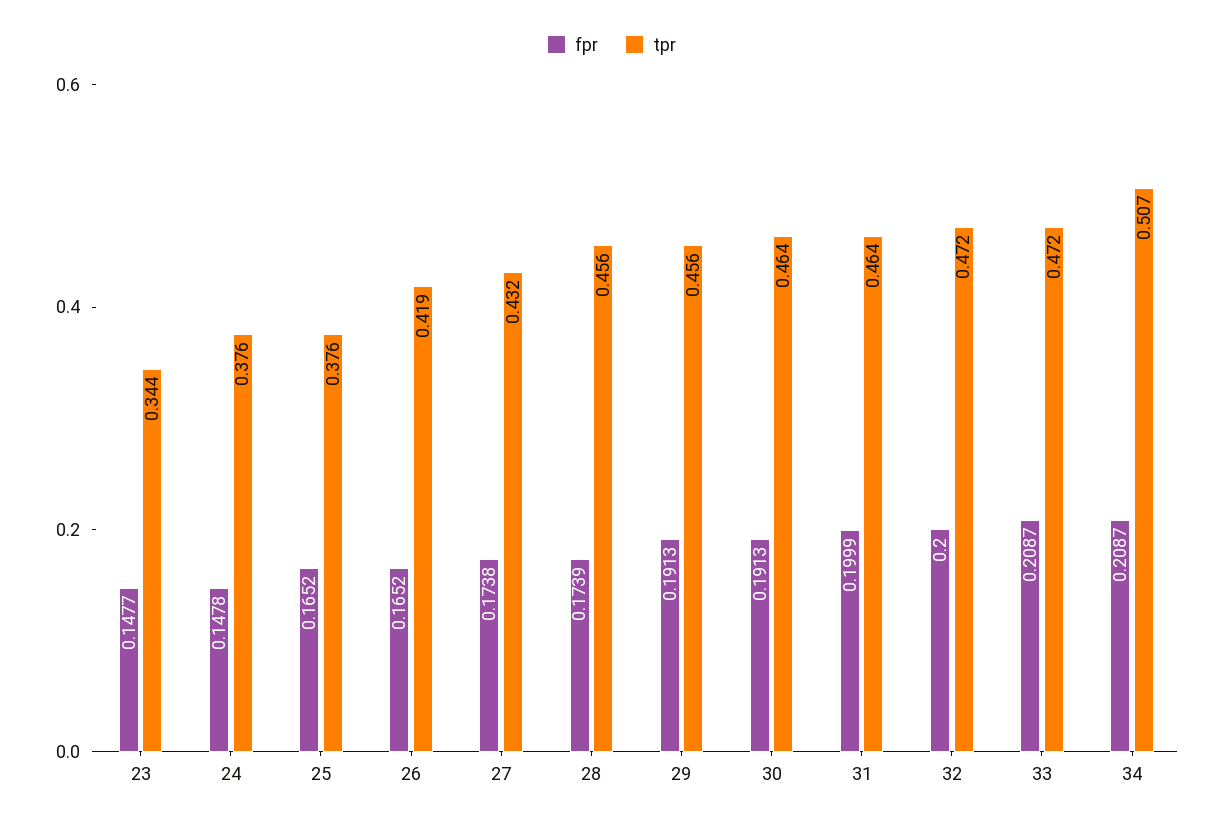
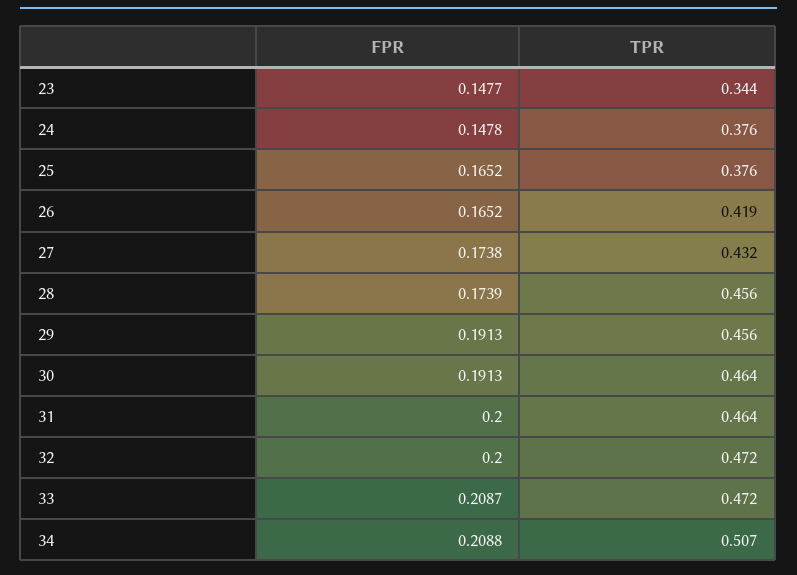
  {
    "fpr": {
      "23": 0.1477,
      "24": 0.1478,
      "25": 0.1652,
      "26": 0.1652,
      "27": 0.1738,
      "28": 0.1739,
      "29": 0.1913,
      "30": 0.1913,
-     "31": 0.1999,
+     "31": 0.2,
      "32": 0.2,
      "33": 0.2087,
-     "34": 0.2087
+     "34": 0.2088
    },
    "tpr": {
      "23": 0.344,
      "24": 0.376,
      "25": 0.376,
      "26": 0.419,
      "27": 0.432,
      "28": 0.456,
      "29": 0.456,
      "30": 0.464,
      "31": 0.464,
      "32": 0.472,
      "33": 0.472,
      "34": 0.507
    }
  }

